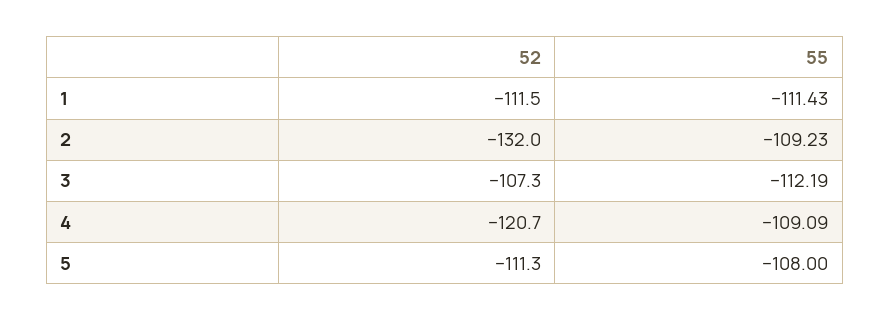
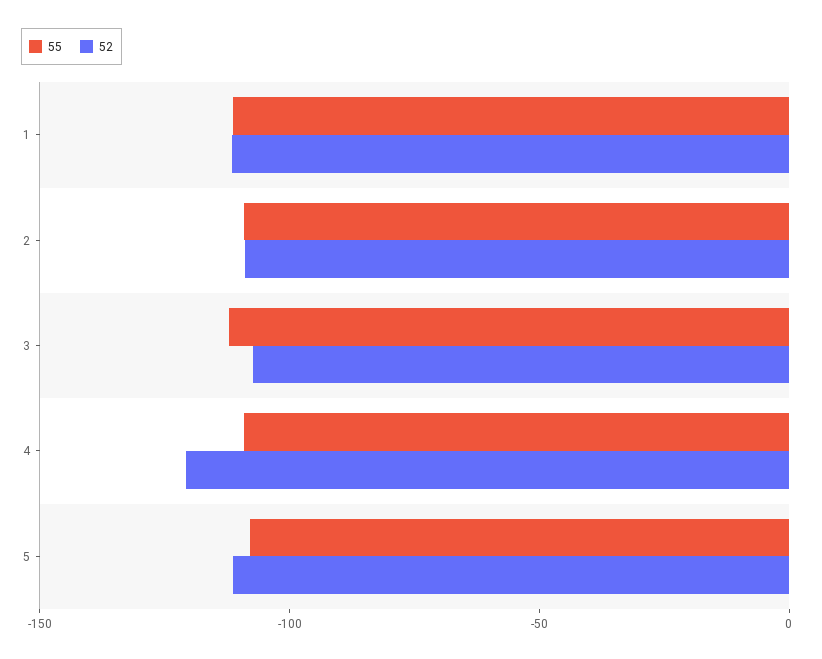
  {
    "52": {
      "1": -111.5,
-     "2": -132,
+     "2": -110,
      "3": -107.3,
      "4": -120.7,
      "5": -111.3
    },
    "55": {
      "1": -111.43,
      "2": -109.23,
      "3": -112.19,
      "4": -109.09,
      "5": -108
    }
  }

